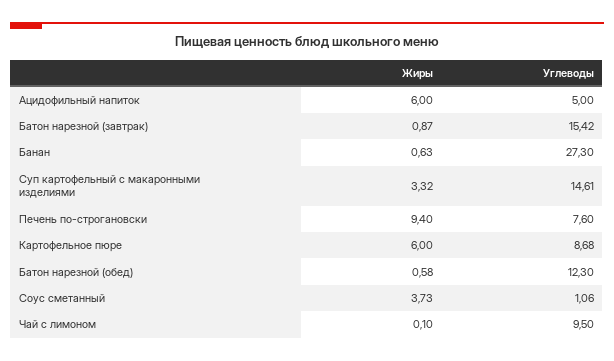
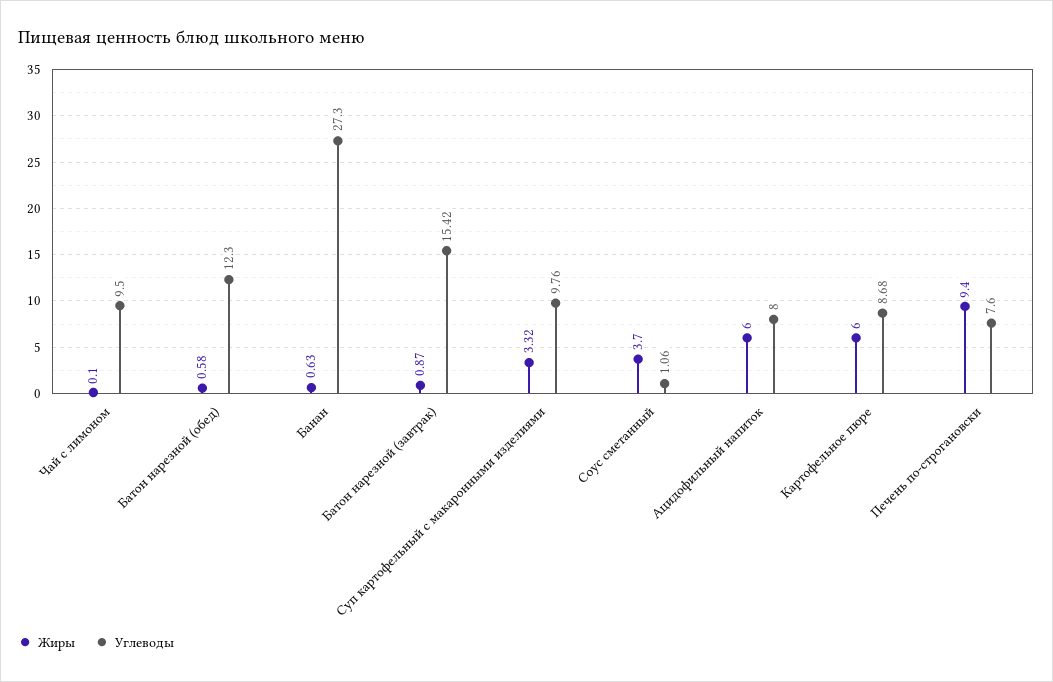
  {
    "Жиры": {
      "Ацидофильный напиток": 6,
      "Батон нарезной (завтрак)": 0.87,
      "Банан": 0.63,
      "Суп картофельный с макаронными изделиями": 3.32,
      "Печень по-строгановски": 9.4,
      "Картофельное пюре": 6,
      "Батон нарезной (обед)": 0.58,
-     "Соус сметанный": 3.73,
+     "Соус сметанный": 3.7,
      "Чай с лимоном": 0.1
    },
    "Углеводы": {
-     "Ацидофильный напиток": 5,
+     "Ацидофильный напиток": 8,
      "Батон нарезной (завтрак)": 15.42,
      "Банан": 27.3,
-     "Суп картофельный с макаронными изделиями": 14.61,
+     "Суп картофельный с макаронными изделиями": 9.76,
      "Печень по-строгановски": 7.6,
      "Картофельное пюре": 8.68,
      "Батон нарезной (обед)": 12.3,
      "Соус сметанный": 1.06,
      "Чай с лимоном": 9.5
    }
  }

